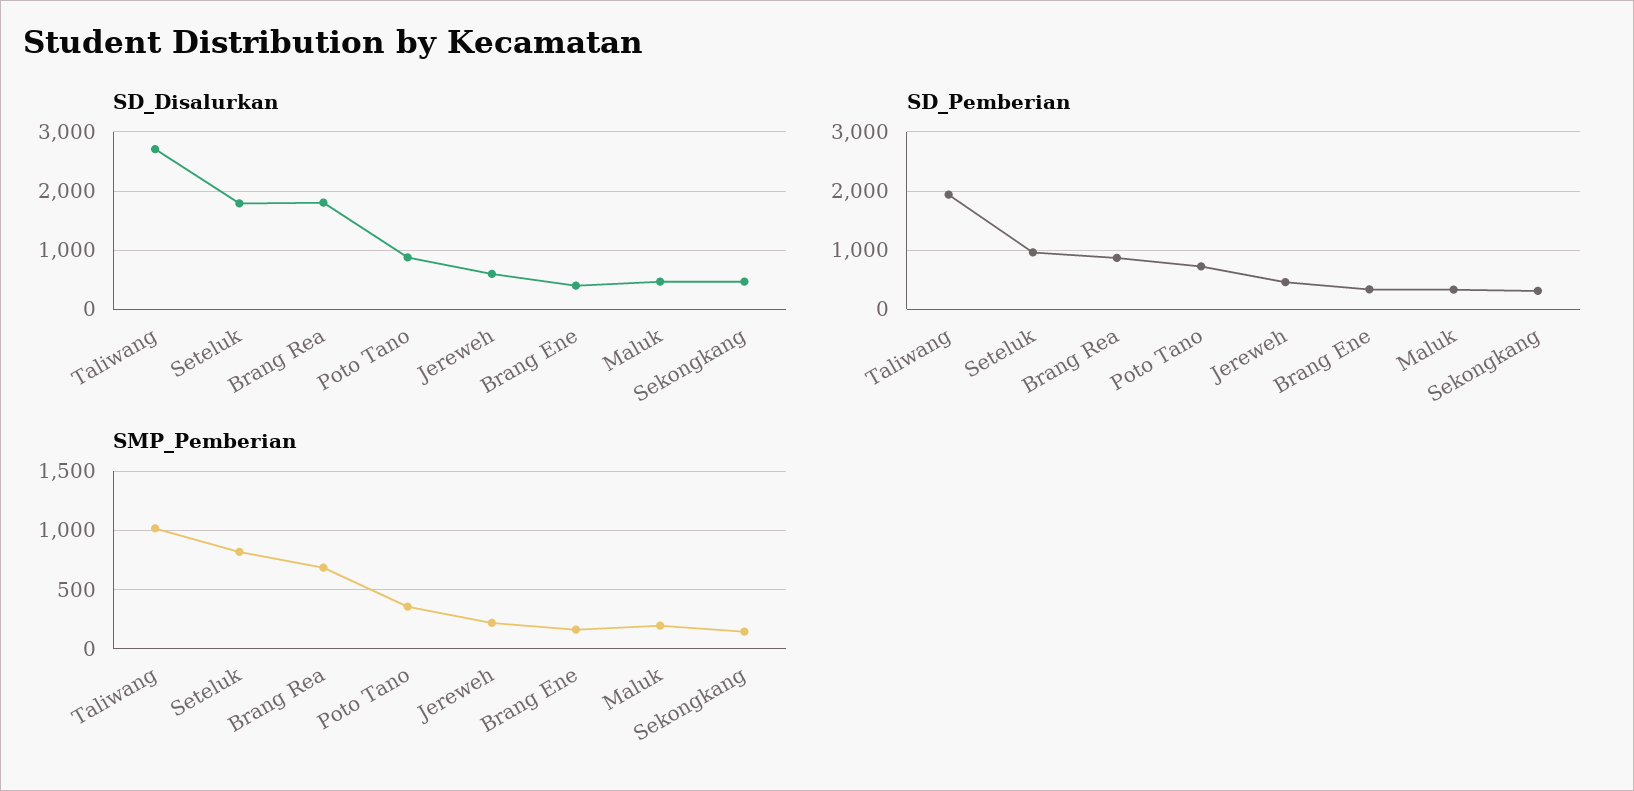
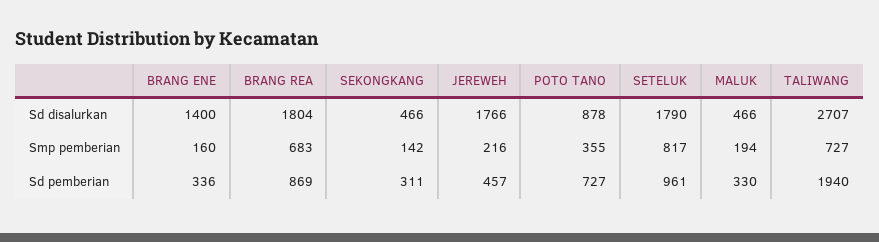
  {
    "SD_Disalurkan": {
      "Taliwang": 2707,
      "Seteluk": 1790,
      "Brang Rea": 1804,
      "Poto Tano": 878,
-     "Jereweh": 600,
+     "Jereweh": 1766,
-     "Brang Ene": 400,
+     "Brang Ene": 1400,
      "Maluk": 466,
      "Sekongkang": 466
    },
    "SD_Pemberian": {
      "Taliwang": 1940,
      "Seteluk": 961,
      "Brang Rea": 869,
      "Poto Tano": 727,
      "Jereweh": 457,
      "Brang Ene": 336,
      "Maluk": 330,
      "Sekongkang": 311
    },
    "SMP_Pemberian": {
-     "Taliwang": 1000,
+     "Taliwang": 727,
      "Seteluk": 817,
      "Brang Rea": 683,
      "Poto Tano": 355,
      "Jereweh": 216,
      "Brang Ene": 160,
      "Maluk": 194,
      "Sekongkang": 142
    }
  }

